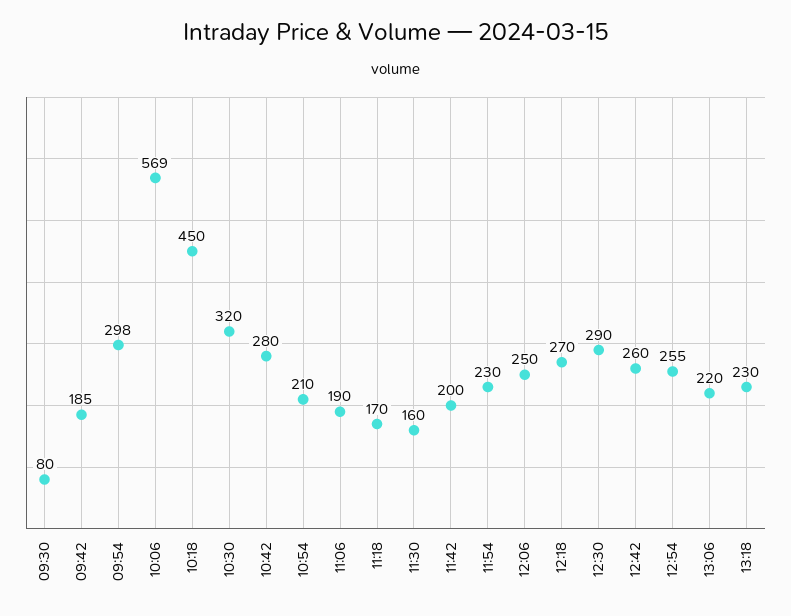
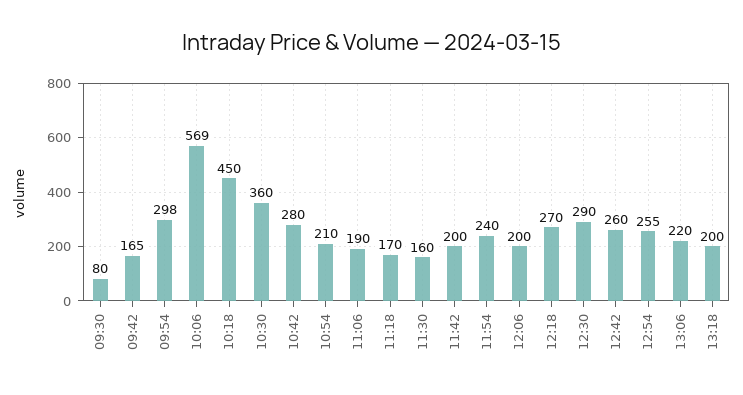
  {
    "09:30": 80,
-   "09:42": 185,
+   "09:42": 165,
    "09:54": 298,
    "10:06": 569,
    "10:18": 450,
-   "10:30": 320,
+   "10:30": 360,
    "10:42": 280,
    "10:54": 210,
    "11:06": 190,
    "11:18": 170,
    "11:30": 160,
    "11:42": 200,
-   "11:54": 230,
+   "11:54": 240,
-   "12:06": 250,
+   "12:06": 200,
    "12:18": 270,
    "12:30": 290,
    "12:42": 260,
    "12:54": 255,
    "13:06": 220,
-   "13:18": 230
+   "13:18": 200
  }

